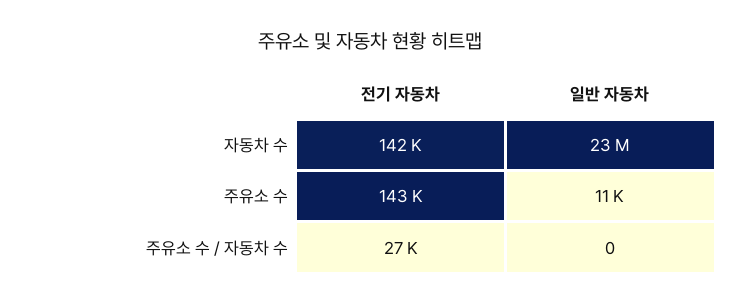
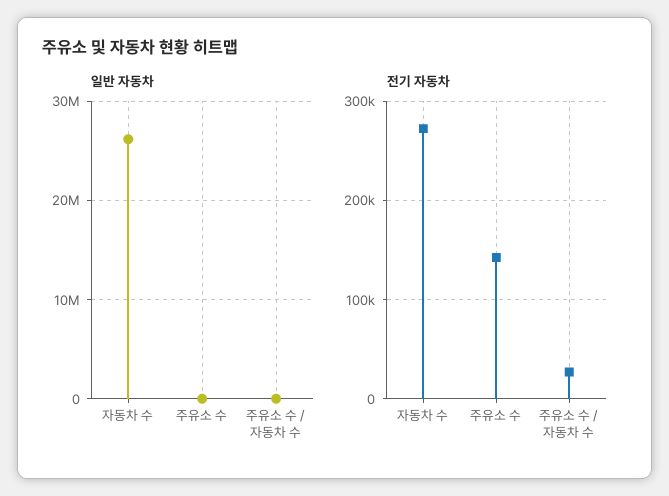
  {
    "전기 자동차": {
-     "자동차 수": 142000,
+     "자동차 수": 270000,
      "주유소 수": 143000,
      "주유소 수 / 자동차 수": 27000
    },
    "일반 자동차": {
-     "자동차 수": 23000000,
+     "자동차 수": 26000000,
      "주유소 수": 11000,
      "주유소 수 / 자동차 수": 0
    }
  }

